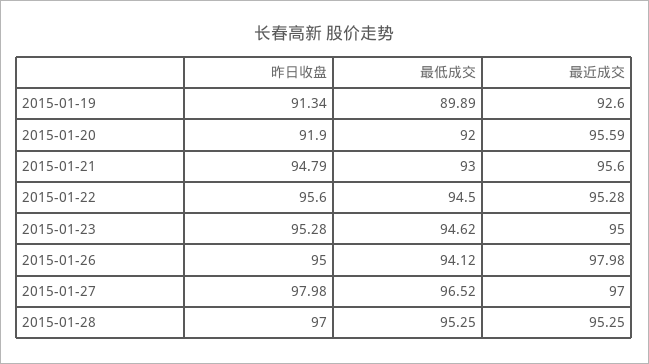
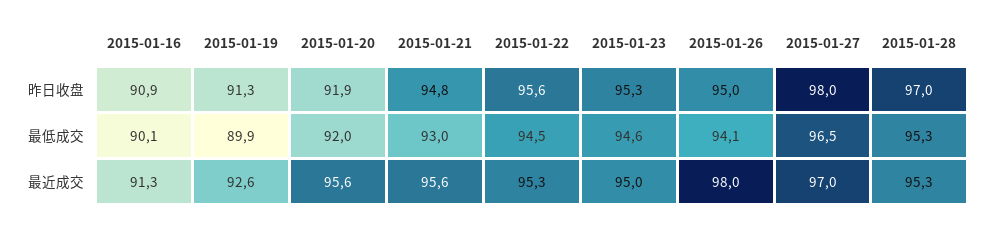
  {
    "昨日收盘": {
      "2015-01-19": 91.34,
      "2015-01-20": 91.9,
      "2015-01-21": 94.79,
      "2015-01-22": 95.6,
      "2015-01-23": 95.28,
      "2015-01-26": 95,
      "2015-01-27": 97.98,
-     "2015-01-28": 97
+     "2015-01-28": 97,
+     "2015-01-16": 90.9
    },
    "最低成交": {
      "2015-01-19": 89.89,
      "2015-01-20": 92,
      "2015-01-21": 93,
      "2015-01-22": 94.5,
      "2015-01-23": 94.62,
      "2015-01-26": 94.12,
      "2015-01-27": 96.52,
-     "2015-01-28": 95.25
+     "2015-01-28": 95.25,
+     "2015-01-16": 90.1
    },
    "最近成交": {
      "2015-01-19": 92.6,
      "2015-01-20": 95.59,
      "2015-01-21": 95.6,
      "2015-01-22": 95.28,
      "2015-01-23": 95,
      "2015-01-26": 97.98,
      "2015-01-27": 97,
-     "2015-01-28": 95.25
+     "2015-01-28": 95.25,
+     "2015-01-16": 91.3
    }
  }

